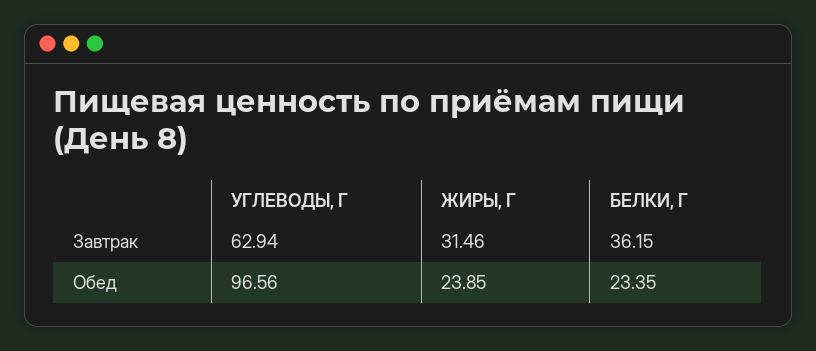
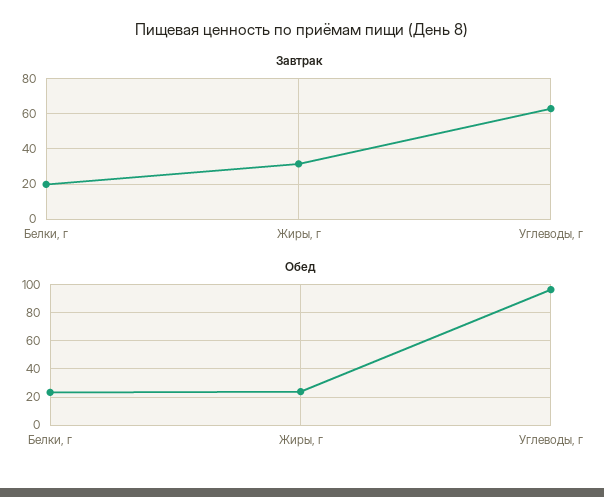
  {
    "Завтрак": {
      "УГЛЕВОДЫ, Г": 62.94,
      "ЖИРЫ, Г": 31.46,
-     "БЕЛКИ, Г": 36.15
+     "БЕЛКИ, Г": 20
    },
    "Обед": {
      "УГЛЕВОДЫ, Г": 96.56,
      "ЖИРЫ, Г": 23.85,
      "БЕЛКИ, Г": 23.35
    }
  }

